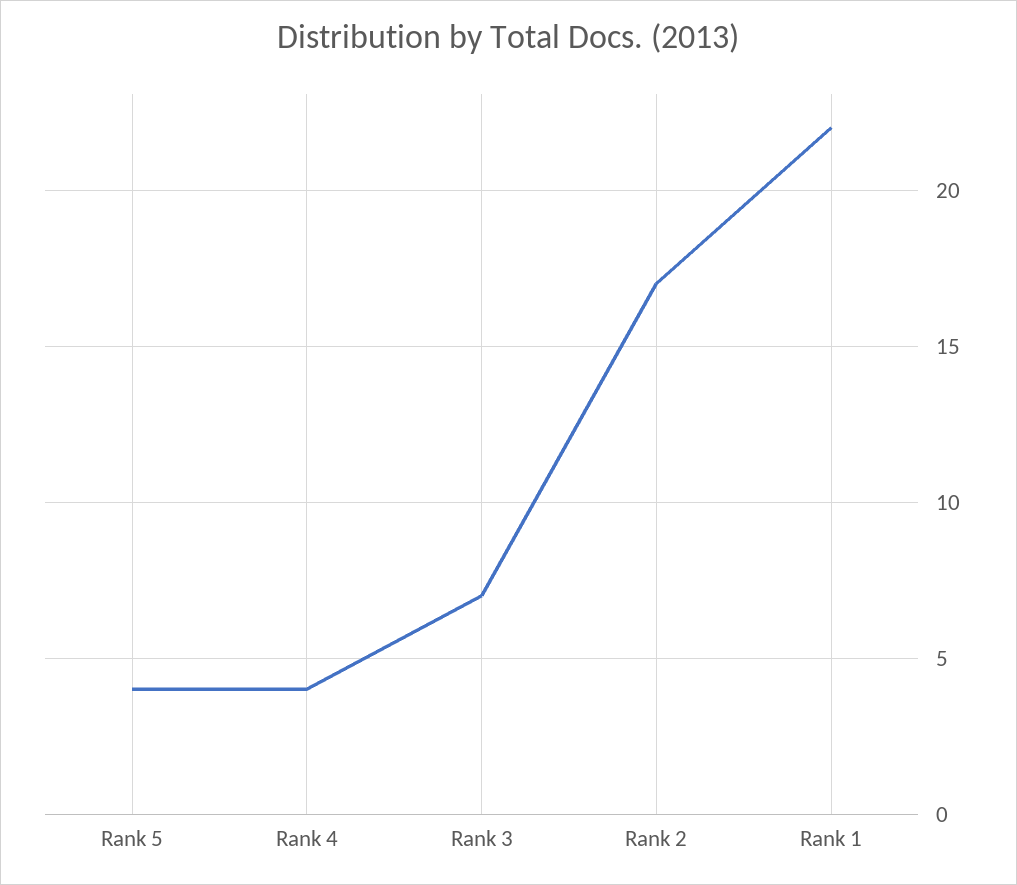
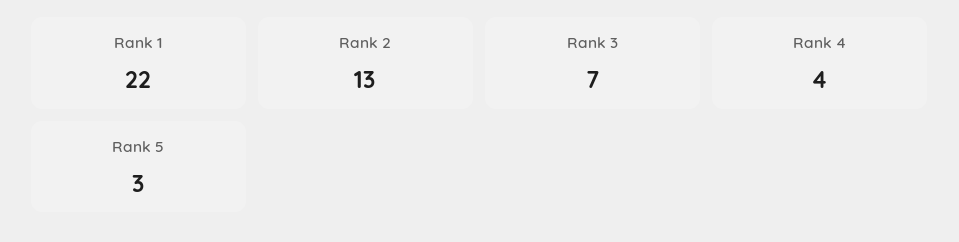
  {
-   "Rank 5": 4,
+   "Rank 5": 3,
    "Rank 4": 4,
    "Rank 3": 7,
-   "Rank 2": 17,
+   "Rank 2": 13,
    "Rank 1": 22
  }

